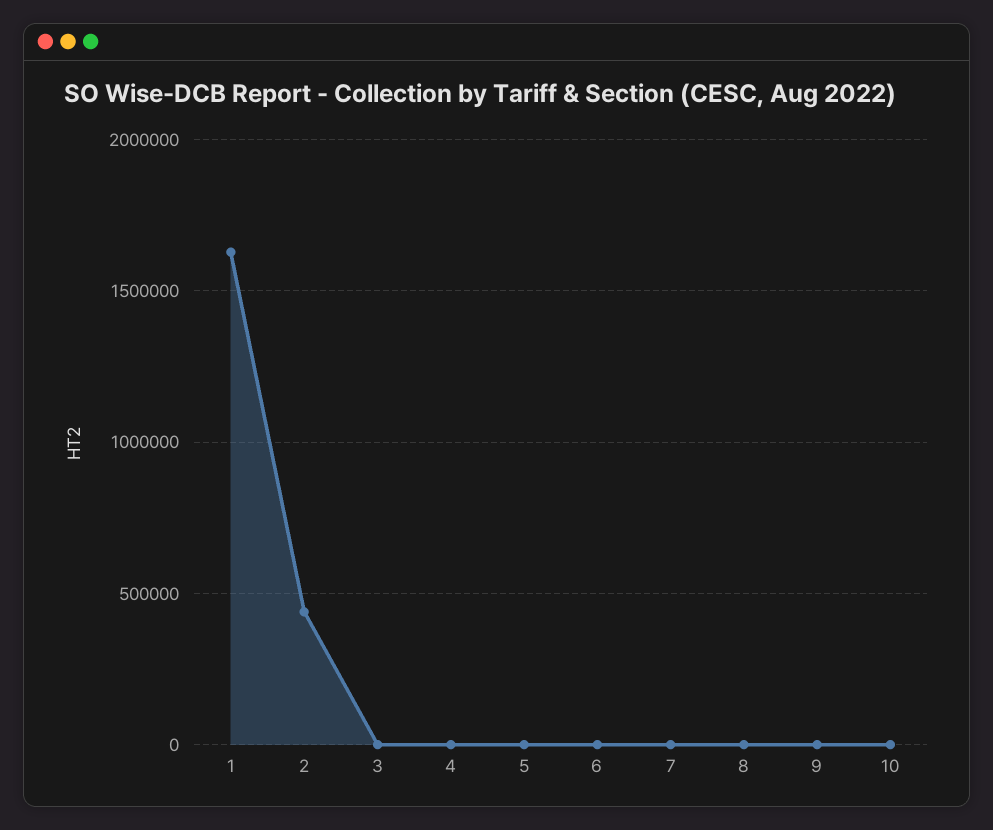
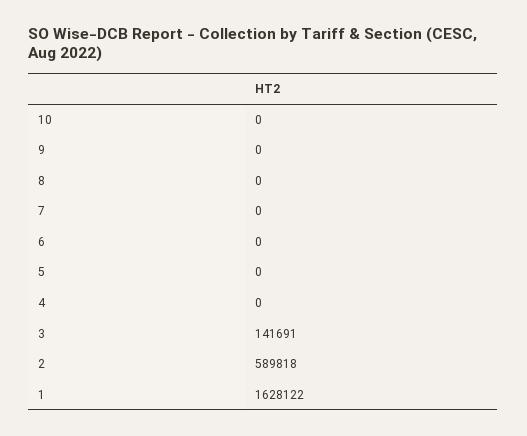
  {
    "1": 1628122,
-   "2": 450000,
+   "2": 589818,
-   "3": 0,
+   "3": 141691,
    "4": 0,
    "5": 0,
    "6": 0,
    "7": 0,
    "8": 0,
    "9": 0,
    "10": 0
  }

